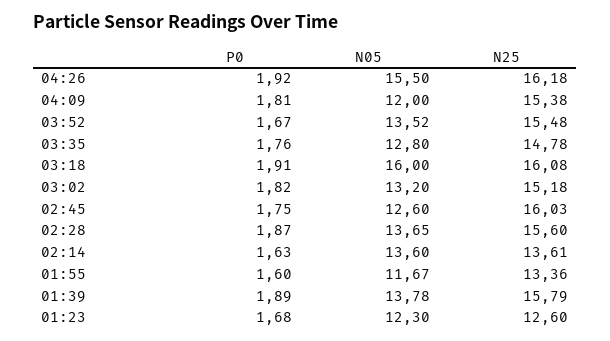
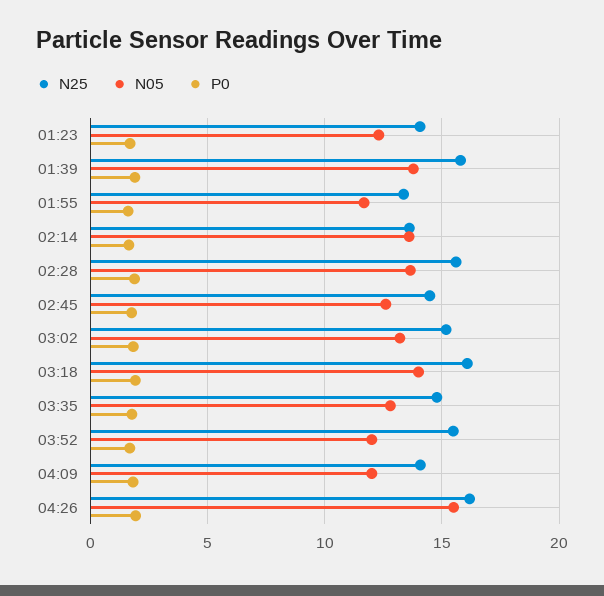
  {
    "P0": {
      "04:26": 1.92,
      "04:09": 1.81,
      "03:52": 1.67,
      "03:35": 1.76,
      "03:18": 1.91,
      "03:02": 1.82,
      "02:45": 1.75,
      "02:28": 1.87,
      "02:14": 1.63,
      "01:55": 1.6,
      "01:39": 1.89,
      "01:23": 1.68
    },
    "N05": {
      "04:26": 15.5,
      "04:09": 12,
-     "03:52": 13.52,
+     "03:52": 12,
      "03:35": 12.8,
-     "03:18": 16,
+     "03:18": 14,
      "03:02": 13.2,
      "02:45": 12.6,
      "02:28": 13.65,
      "02:14": 13.6,
      "01:55": 11.67,
      "01:39": 13.78,
      "01:23": 12.3
    },
    "N25": {
      "04:26": 16.18,
-     "04:09": 15.38,
+     "04:09": 14,
      "03:52": 15.48,
      "03:35": 14.78,
      "03:18": 16.08,
      "03:02": 15.18,
-     "02:45": 16.03,
+     "02:45": 14.5,
      "02:28": 15.6,
      "02:14": 13.61,
      "01:55": 13.36,
      "01:39": 15.79,
-     "01:23": 12.6
+     "01:23": 14
    }
  }

